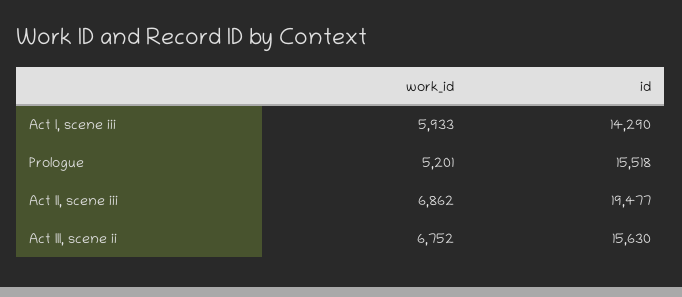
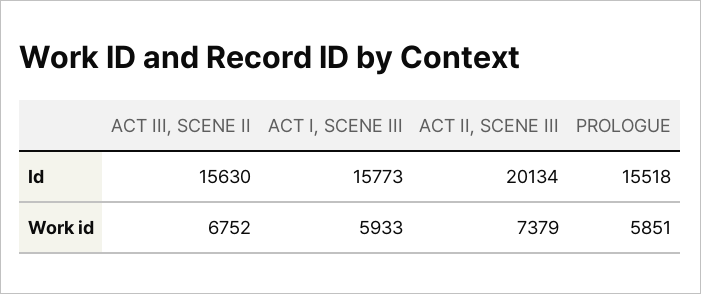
  {
    "work_id": {
      "Act I, scene iii": 5933,
-     "Prologue": 5201,
+     "Prologue": 5851,
-     "Act II, scene iii": 6862,
+     "Act II, scene iii": 7379,
      "Act III, scene ii": 6752
    },
    "id": {
-     "Act I, scene iii": 14290,
+     "Act I, scene iii": 15773,
      "Prologue": 15518,
-     "Act II, scene iii": 19477,
+     "Act II, scene iii": 20134,
      "Act III, scene ii": 15630
    }
  }

